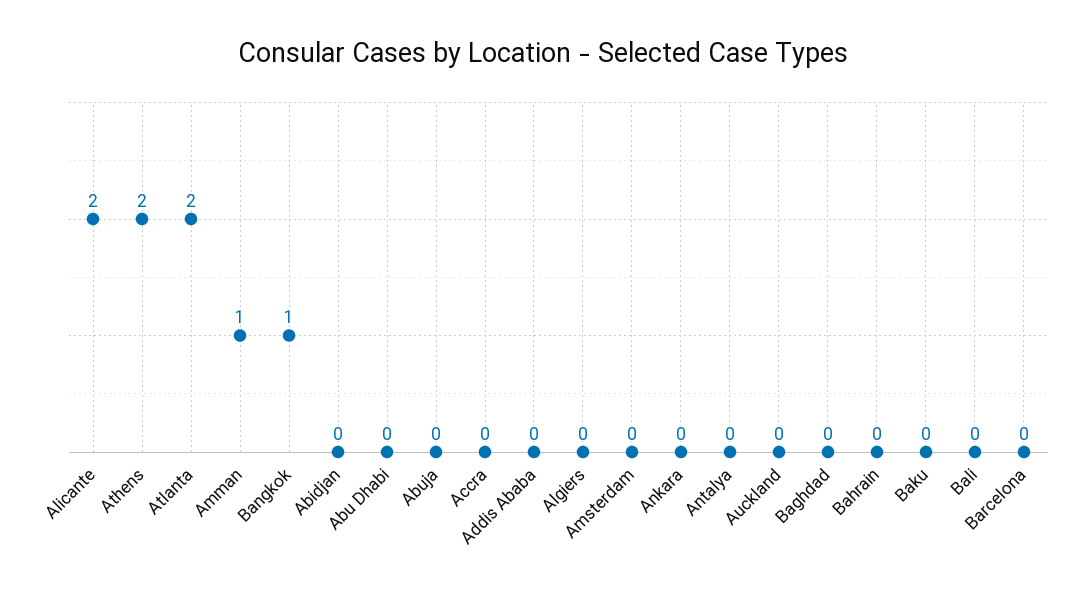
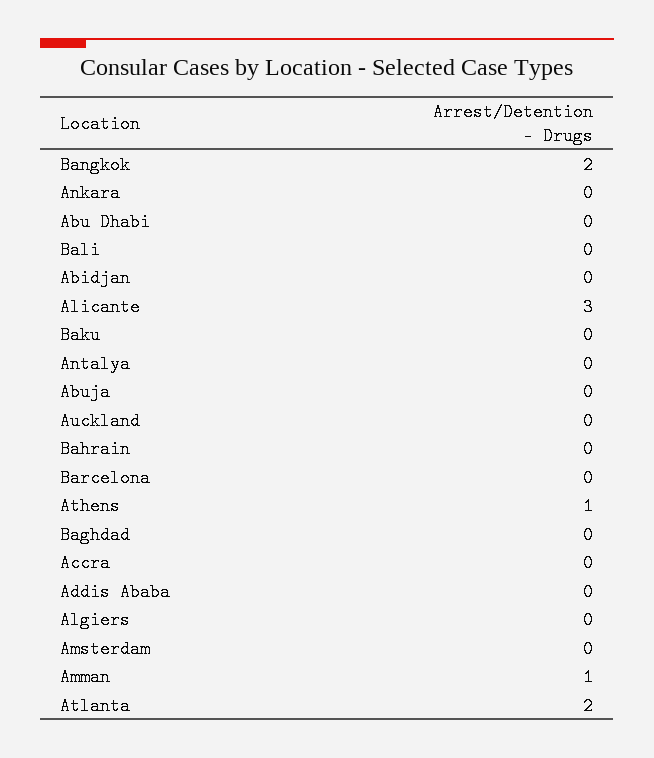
  {
-   "Alicante": 2,
+   "Alicante": 3,
-   "Athens": 2,
+   "Athens": 1,
    "Atlanta": 2,
    "Amman": 1,
-   "Bangkok": 1,
+   "Bangkok": 2,
    "Abidjan": 0,
    "Abu Dhabi": 0,
    "Abuja": 0,
    "Accra": 0,
    "Addis Ababa": 0,
    "Algiers": 0,
    "Amsterdam": 0,
    "Ankara": 0,
    "Antalya": 0,
    "Auckland": 0,
    "Baghdad": 0,
    "Bahrain": 0,
    "Baku": 0,
    "Bali": 0,
    "Barcelona": 0
  }

